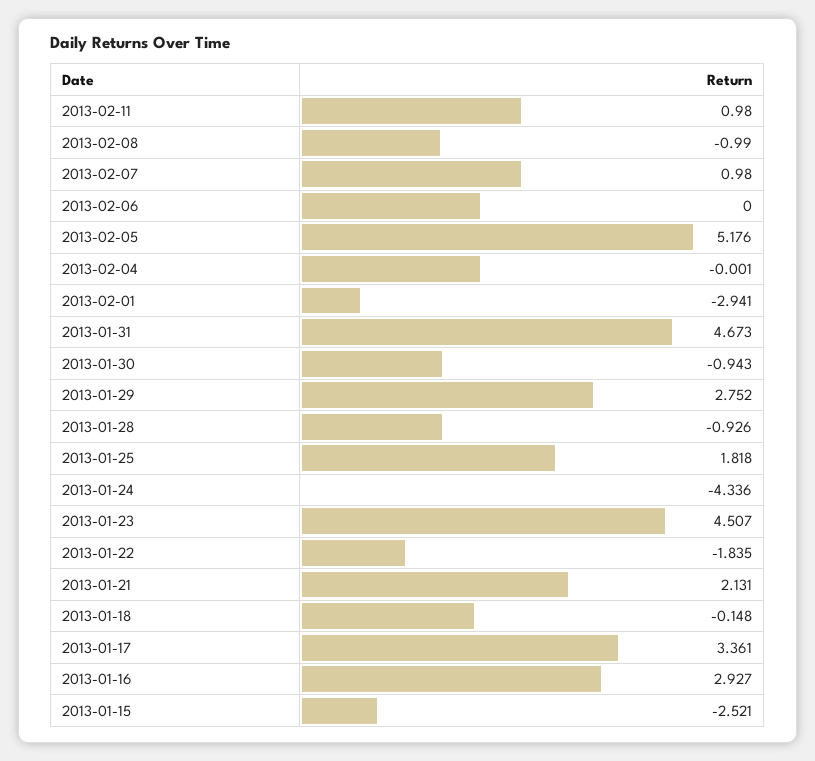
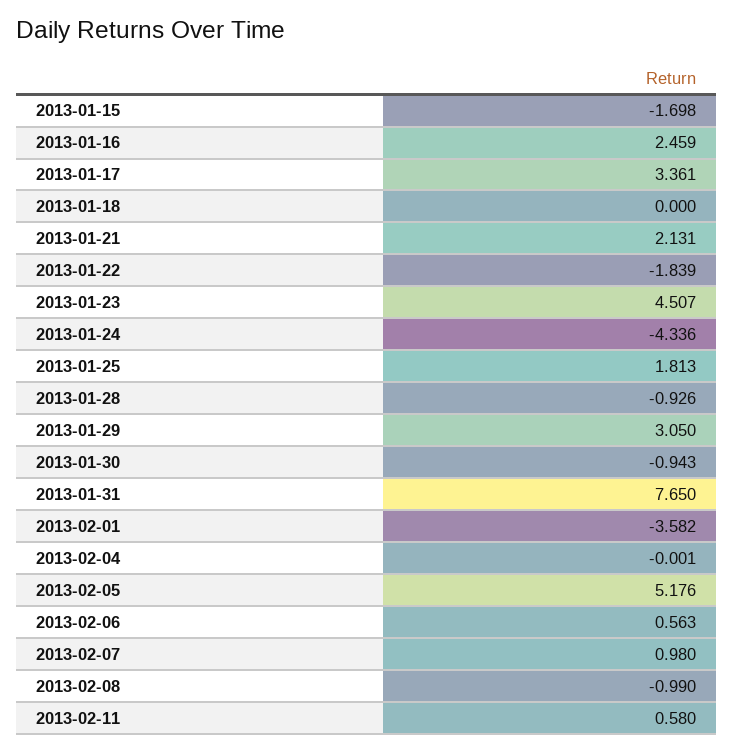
  {
-   "2013-02-11": 0.98,
+   "2013-02-11": 0.58,
    "2013-02-08": -0.99,
    "2013-02-07": 0.98,
-   "2013-02-06": 0,
+   "2013-02-06": 0.563,
    "2013-02-05": 5.176,
    "2013-02-04": -0.001,
-   "2013-02-01": -2.941,
+   "2013-02-01": -3.582,
-   "2013-01-31": 4.673,
+   "2013-01-31": 7.65,
    "2013-01-30": -0.943,
-   "2013-01-29": 2.752,
+   "2013-01-29": 3.05,
    "2013-01-28": -0.926,
-   "2013-01-25": 1.818,
+   "2013-01-25": 1.813,
    "2013-01-24": -4.336,
    "2013-01-23": 4.507,
-   "2013-01-22": -1.835,
+   "2013-01-22": -1.839,
    "2013-01-21": 2.131,
-   "2013-01-18": -0.148,
+   "2013-01-18": 0,
    "2013-01-17": 3.361,
-   "2013-01-16": 2.927,
+   "2013-01-16": 2.459,
-   "2013-01-15": -2.521
+   "2013-01-15": -1.698
  }

